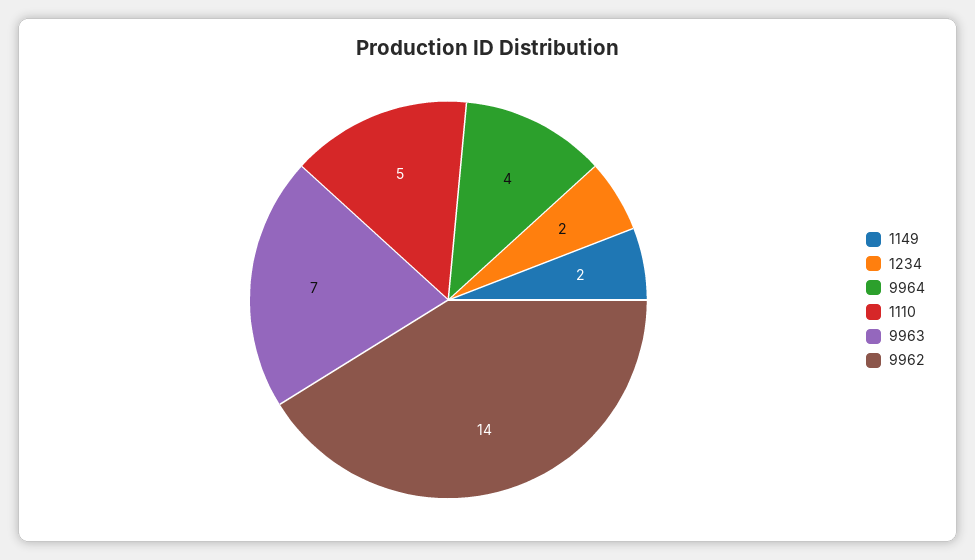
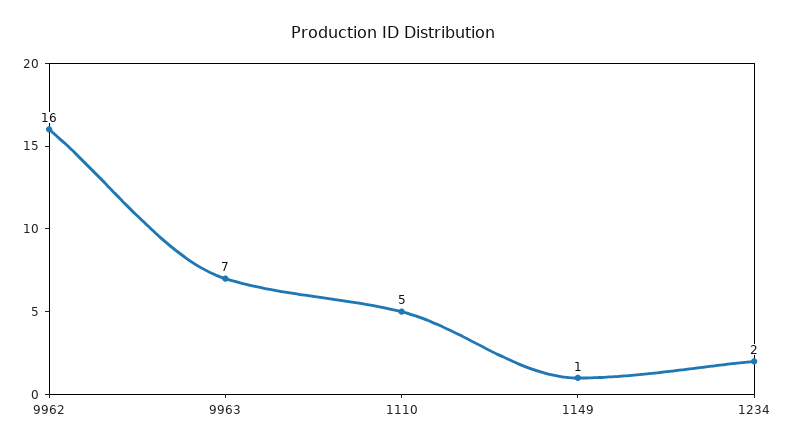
  {
-   "1149": 2,
+   "1149": 1,
    "1234": 2,
-   "9964": 4,
    "1110": 5,
    "9963": 7,
-   "9962": 14
+   "9962": 16
  }

